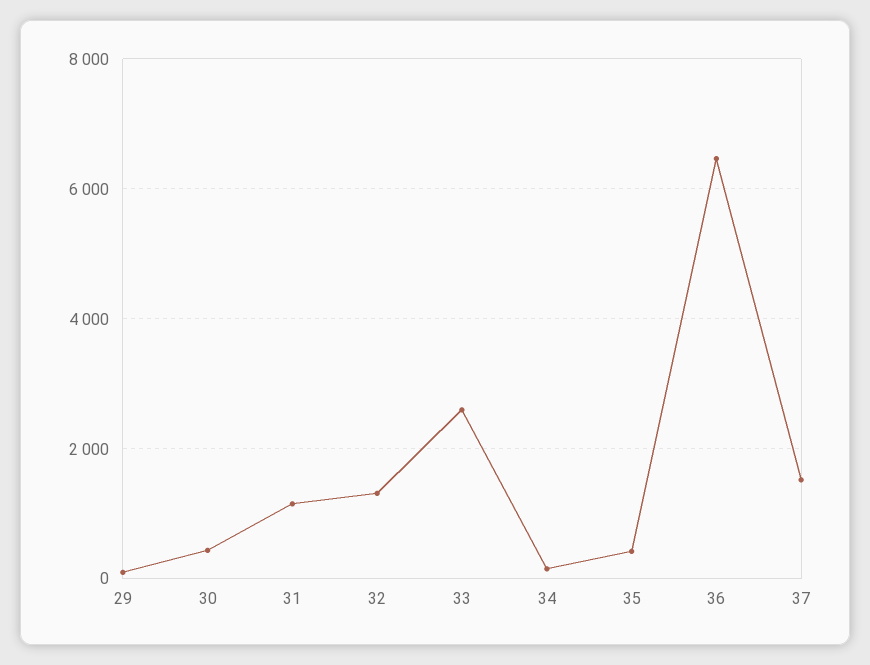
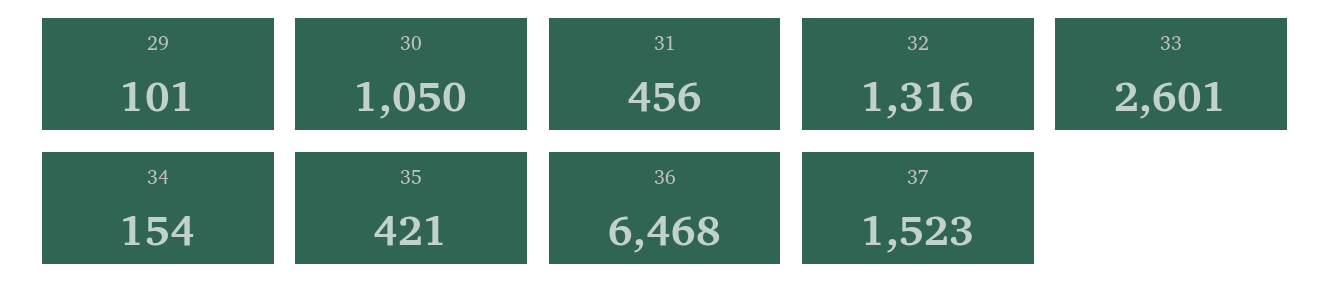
  {
    "29": 101,
-   "30": 400,
+   "30": 1050,
-   "31": 1200,
+   "31": 456,
    "32": 1316,
    "33": 2601,
    "34": 154,
    "35": 421,
    "36": 6468,
    "37": 1523
  }

